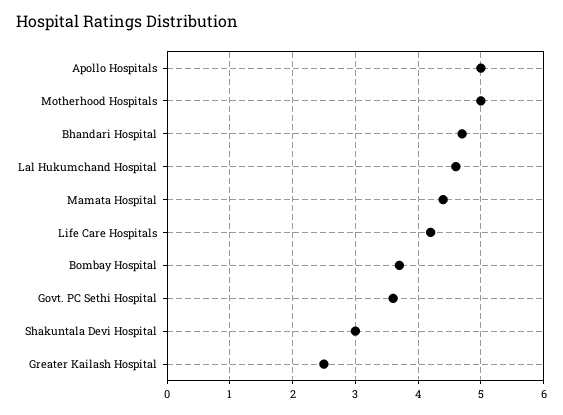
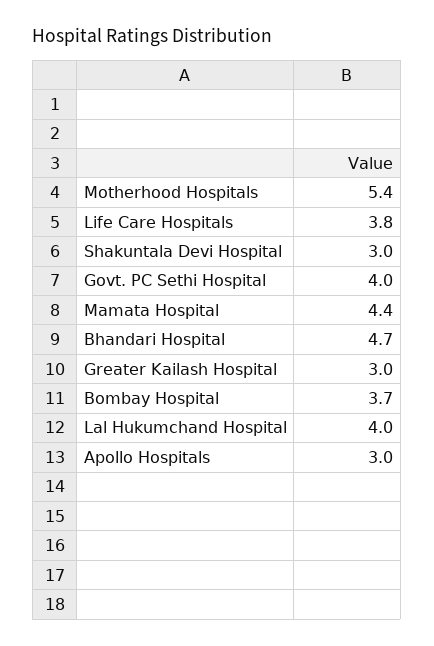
  {
-   "Apollo Hospitals": 5,
+   "Apollo Hospitals": 3,
-   "Motherhood Hospitals": 5,
+   "Motherhood Hospitals": 5.4,
    "Bhandari Hospital": 4.7,
-   "Lal Hukumchand Hospital": 4.6,
+   "Lal Hukumchand Hospital": 4,
    "Mamata Hospital": 4.4,
-   "Life Care Hospitals": 4.2,
+   "Life Care Hospitals": 3.8,
    "Bombay Hospital": 3.7,
-   "Govt. PC Sethi Hospital": 3.6,
+   "Govt. PC Sethi Hospital": 4,
    "Shakuntala Devi Hospital": 3,
-   "Greater Kailash Hospital": 2.5
+   "Greater Kailash Hospital": 3
  }

